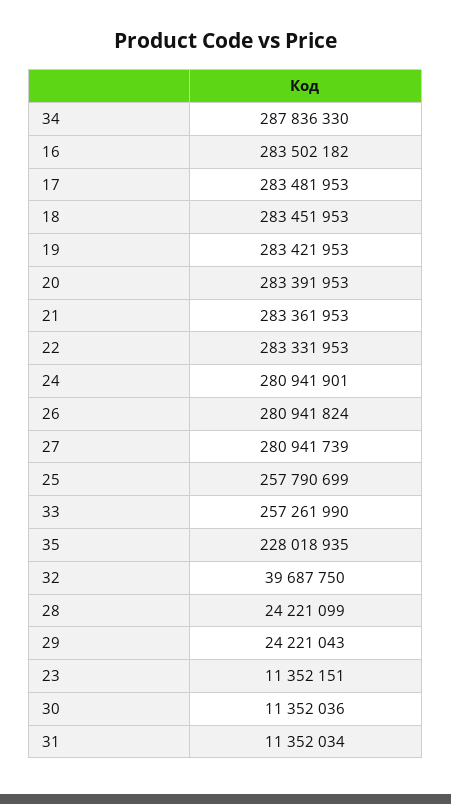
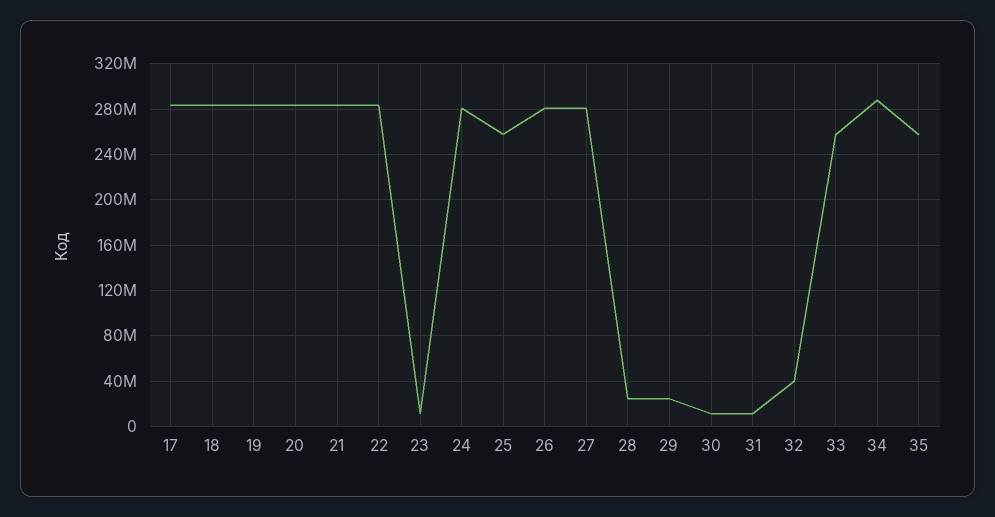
  {
    "34": 287836330,
-   "16": 283502182,
    "17": 283481953,
    "18": 283451953,
    "19": 283421953,
    "20": 283391953,
    "21": 283361953,
    "22": 283331953,
    "24": 280941901,
    "26": 280941824,
    "27": 280941739,
    "25": 257790699,
    "33": 257261990,
-   "35": 228018935,
+   "35": 260000000,
    "32": 39687750,
    "28": 24221099,
    "29": 24221043,
    "23": 11352151,
    "30": 11352036,
    "31": 11352034
  }

